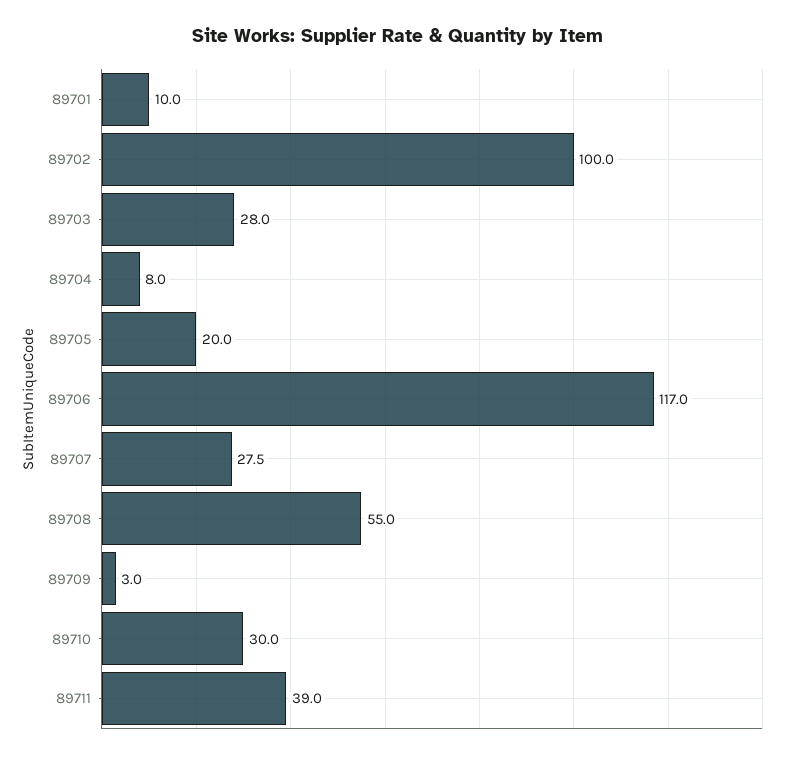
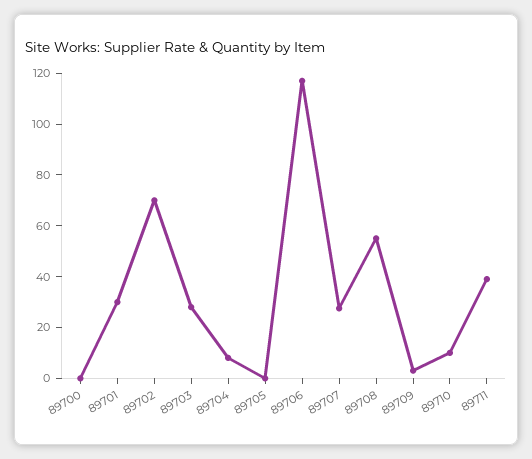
  {
-   "89701": 10,
+   "89701": 30,
-   "89702": 100,
+   "89702": 70,
    "89703": 28,
    "89704": 8,
-   "89705": 20,
+   "89705": 0,
    "89706": 117,
    "89707": 27.5,
    "89708": 55,
    "89709": 3,
-   "89710": 30,
+   "89710": 10,
-   "89711": 39
+   "89711": 39,
+   "89700": 0
  }

